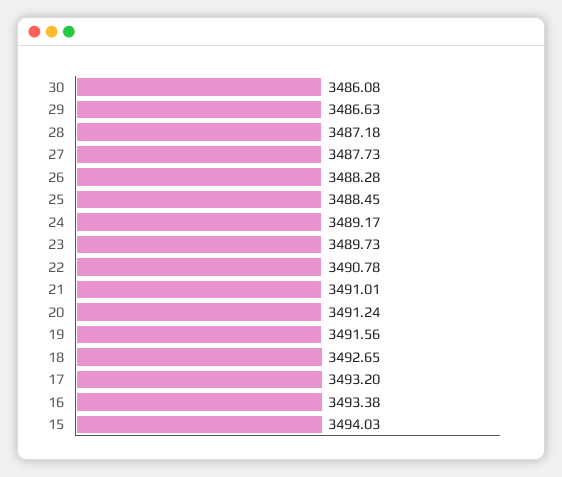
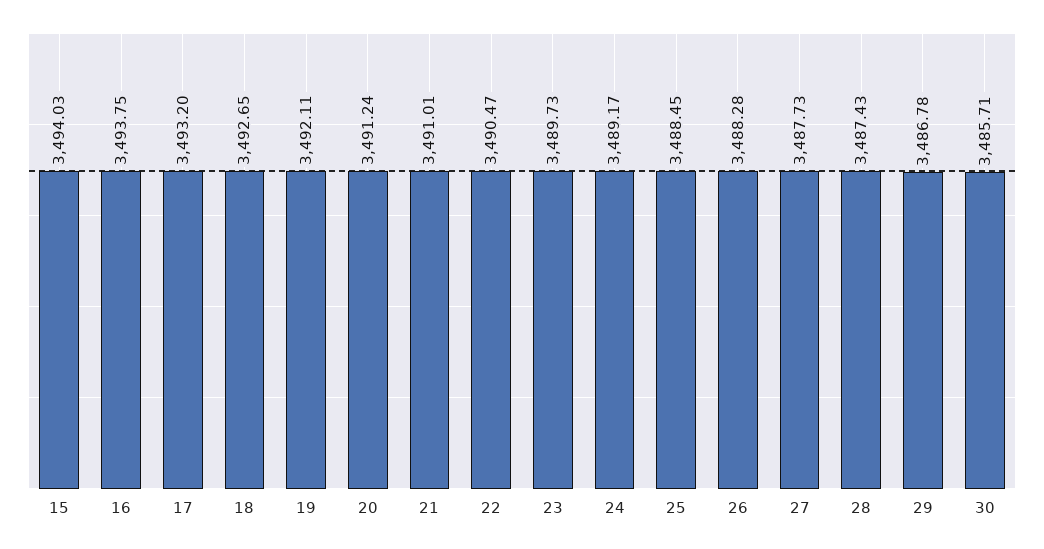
  {
-   "30": 3486.08,
+   "30": 3485.71,
-   "29": 3486.63,
+   "29": 3486.78,
-   "28": 3487.18,
+   "28": 3487.43,
    "27": 3487.73,
    "26": 3488.28,
    "25": 3488.45,
    "24": 3489.17,
    "23": 3489.73,
-   "22": 3490.78,
+   "22": 3490.47,
    "21": 3491.01,
    "20": 3491.24,
-   "19": 3491.56,
+   "19": 3492.11,
    "18": 3492.65,
    "17": 3493.2,
-   "16": 3493.38,
+   "16": 3493.75,
    "15": 3494.03
  }

